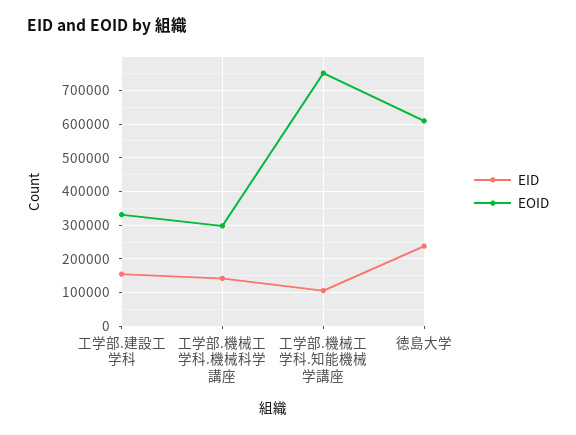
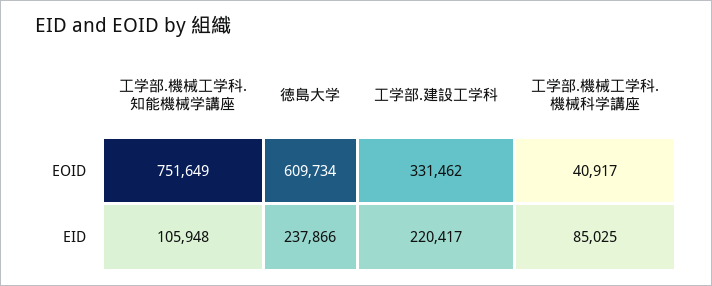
  {
    "EID": {
-     "工学部.建設工学科": 160000,
+     "工学部.建設工学科": 220417,
-     "工学部.機械工学科.機械科学講座": 140000,
+     "工学部.機械工学科.機械科学講座": 85025,
      "工学部.機械工学科.知能機械学講座": 105948,
      "徳島大学": 237866
    },
    "EOID": {
      "工学部.建設工学科": 331462,
-     "工学部.機械工学科.機械科学講座": 300000,
+     "工学部.機械工学科.機械科学講座": 40917,
      "工学部.機械工学科.知能機械学講座": 751649,
      "徳島大学": 609734
    }
  }

